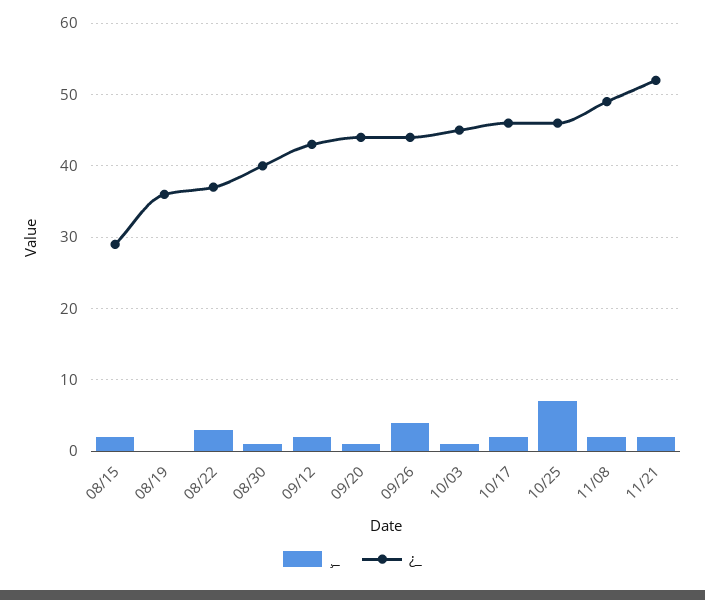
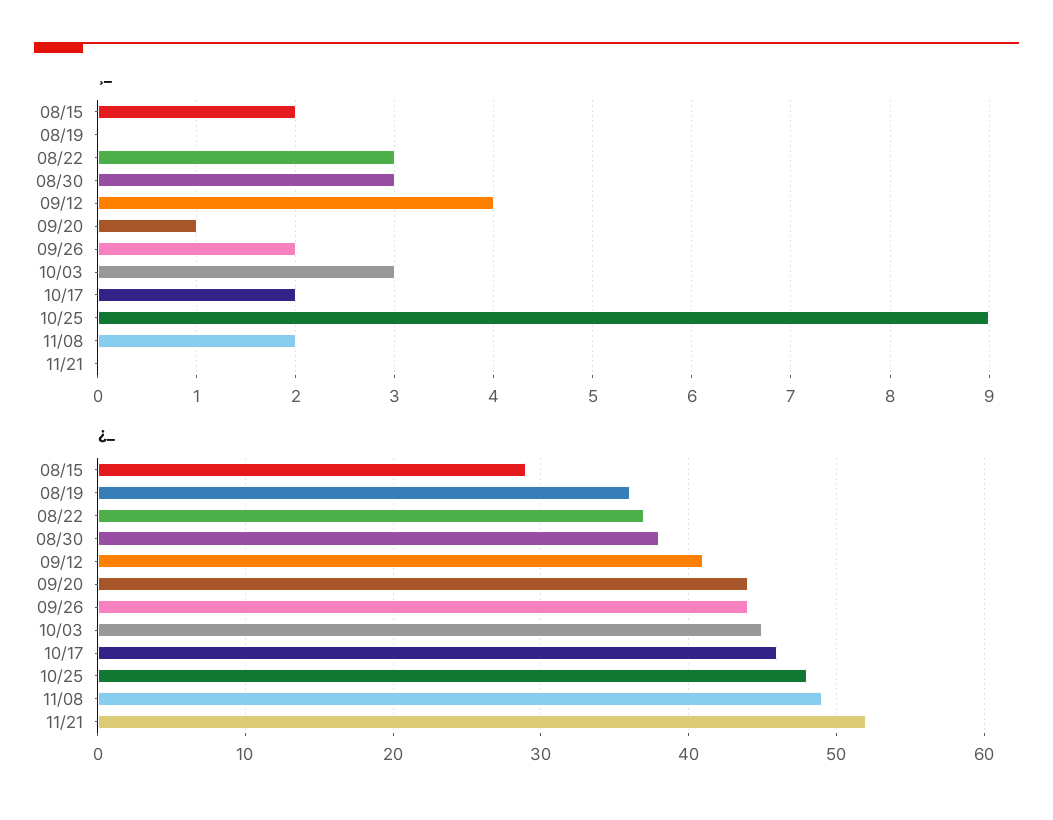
  {
    "¸_": {
      "08/15": 2,
      "08/19": 0,
      "08/22": 3,
-     "08/30": 1,
+     "08/30": 3,
-     "09/12": 2,
+     "09/12": 4,
      "09/20": 1,
-     "09/26": 4,
+     "09/26": 2,
-     "10/03": 1,
+     "10/03": 3,
      "10/17": 2,
-     "10/25": 7,
+     "10/25": 9,
      "11/08": 2,
-     "11/21": 2
+     "11/21": 0
    },
    "¿_": {
      "08/15": 29,
      "08/19": 36,
      "08/22": 37,
-     "08/30": 40,
+     "08/30": 38,
-     "09/12": 43,
+     "09/12": 41,
      "09/20": 44,
      "09/26": 44,
      "10/03": 45,
      "10/17": 46,
-     "10/25": 46,
+     "10/25": 48,
      "11/08": 49,
      "11/21": 52
    }
  }

